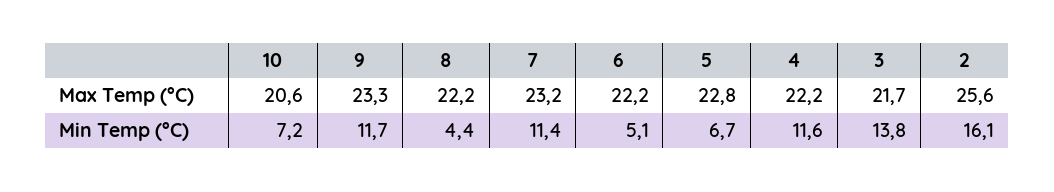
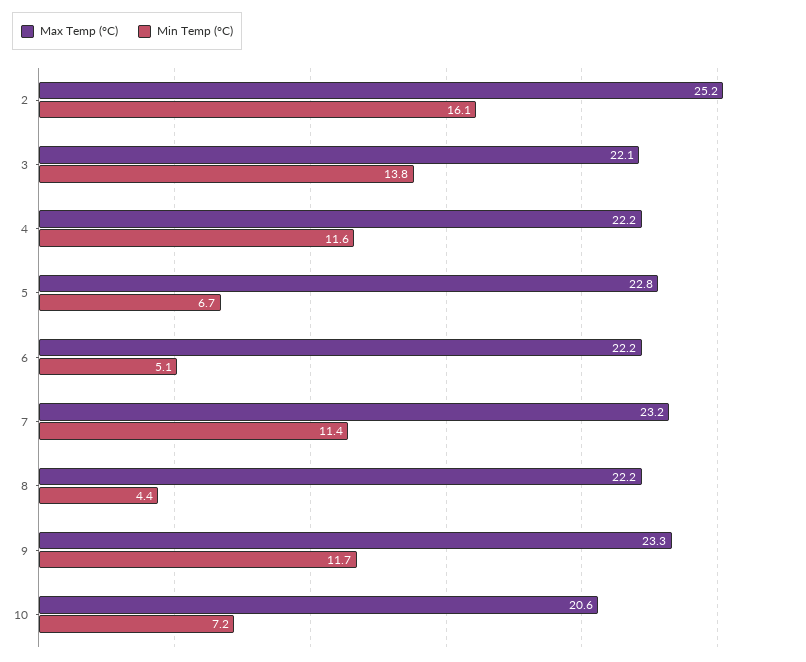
  {
    "Max Temp (°C)": {
      "10": 20.6,
      "9": 23.3,
      "8": 22.2,
      "7": 23.2,
      "6": 22.2,
      "5": 22.8,
      "4": 22.2,
-     "3": 21.7,
+     "3": 22.1,
-     "2": 25.6
+     "2": 25.2
    },
    "Min Temp (°C)": {
      "10": 7.2,
      "9": 11.7,
      "8": 4.4,
      "7": 11.4,
      "6": 5.1,
      "5": 6.7,
      "4": 11.6,
      "3": 13.8,
      "2": 16.1
    }
  }

